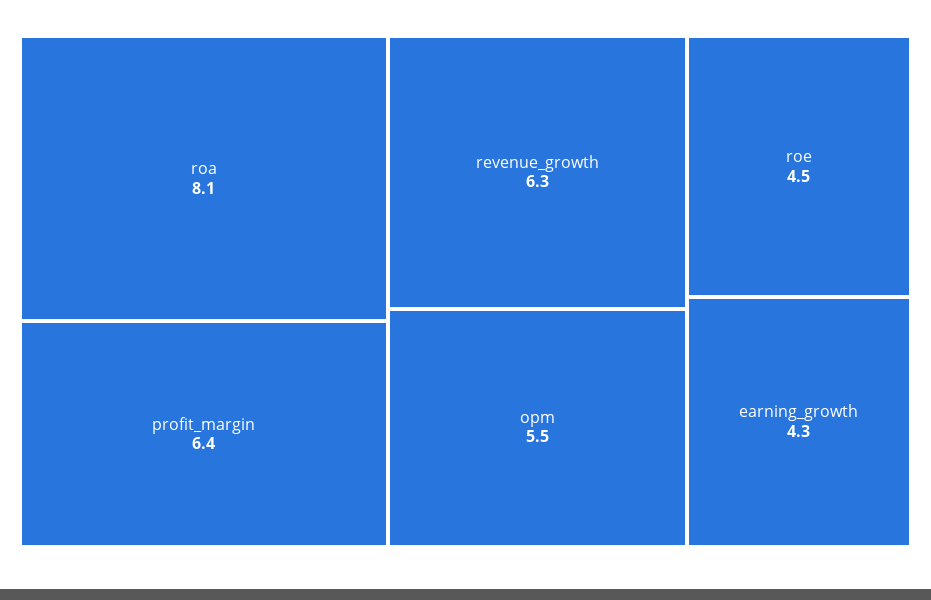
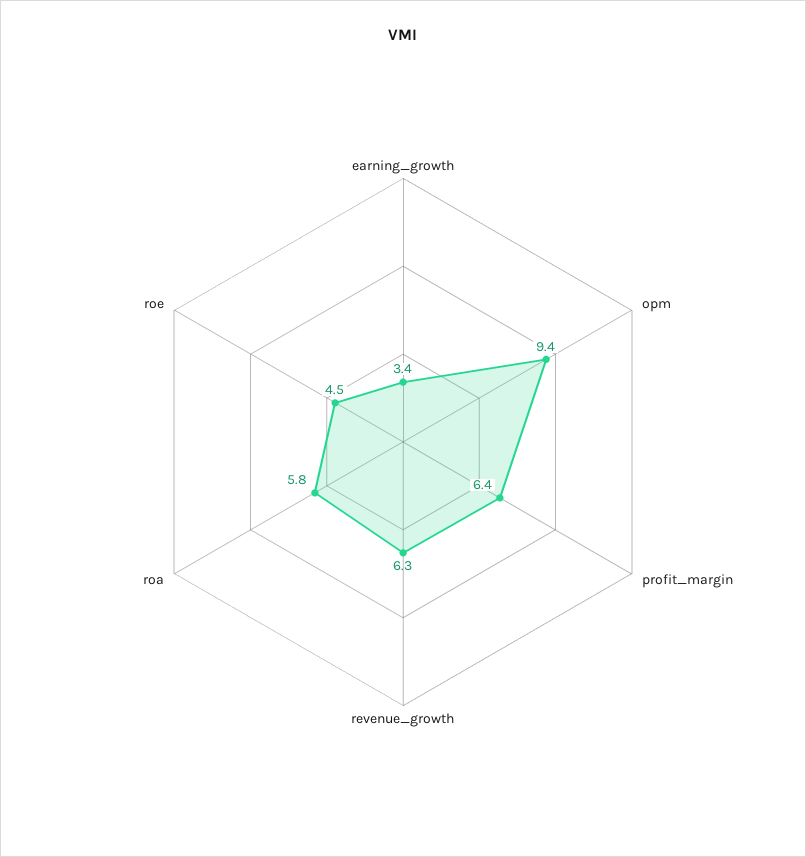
  {
-   "roa": 8.1,
+   "roa": 5.8,
    "profit_margin": 6.4,
    "revenue_growth": 6.3,
-   "opm": 5.5,
+   "opm": 9.4,
    "roe": 4.5,
-   "earning_growth": 4.3
+   "earning_growth": 3.4
  }

